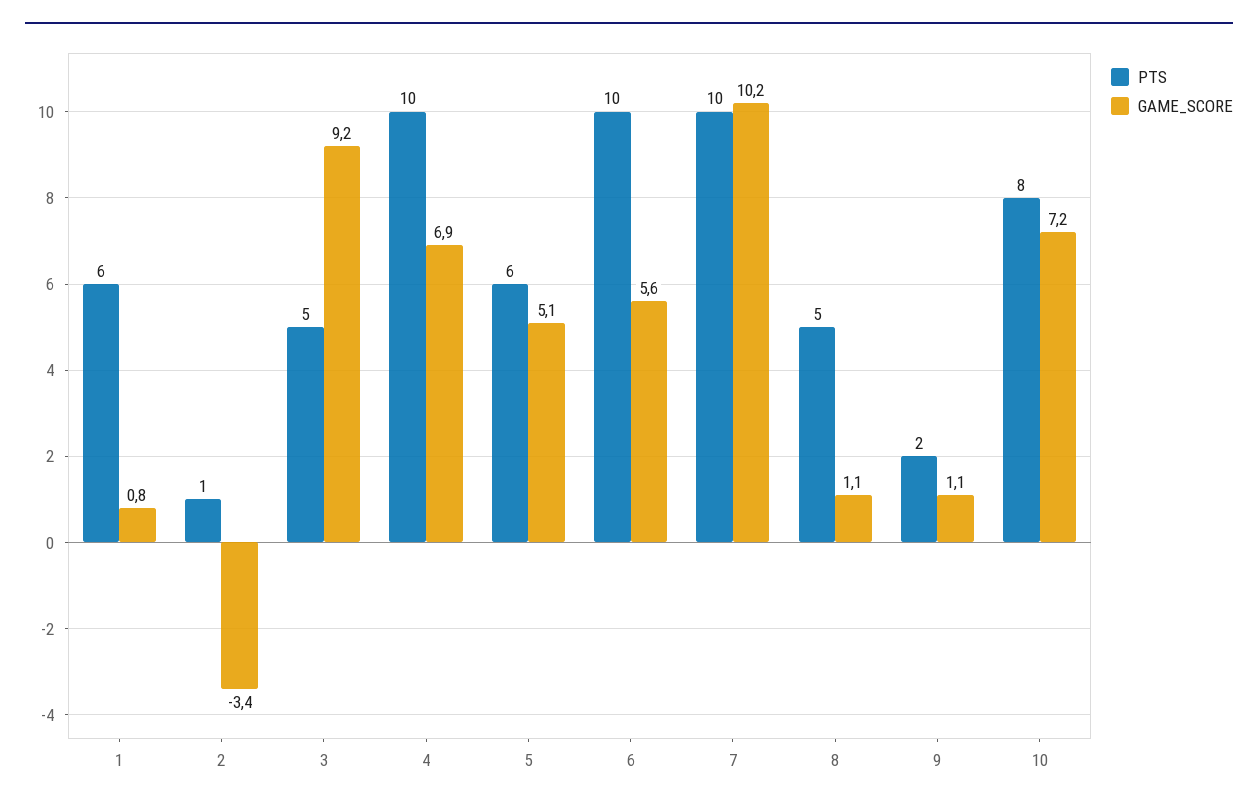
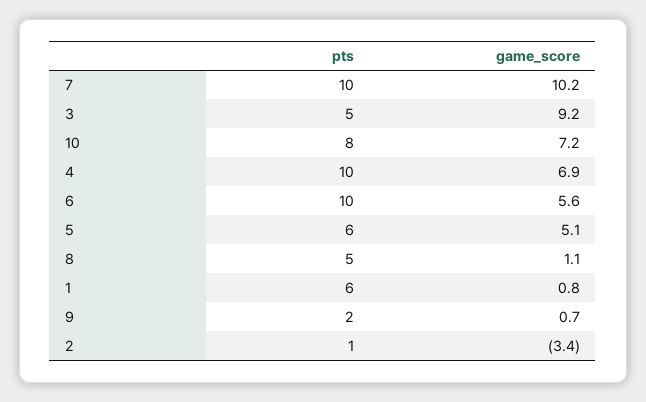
  {
    "PTS": {
      "1": 6,
      "2": 1,
      "3": 5,
      "4": 10,
      "5": 6,
      "6": 10,
      "7": 10,
      "8": 5,
      "9": 2,
      "10": 8
    },
    "GAME_SCORE": {
      "1": 0.8,
      "2": -3.4,
      "3": 9.2,
      "4": 6.9,
      "5": 5.1,
      "6": 5.6,
      "7": 10.2,
      "8": 1.1,
-     "9": 1.1,
+     "9": 0.7,
      "10": 7.2
    }
  }

